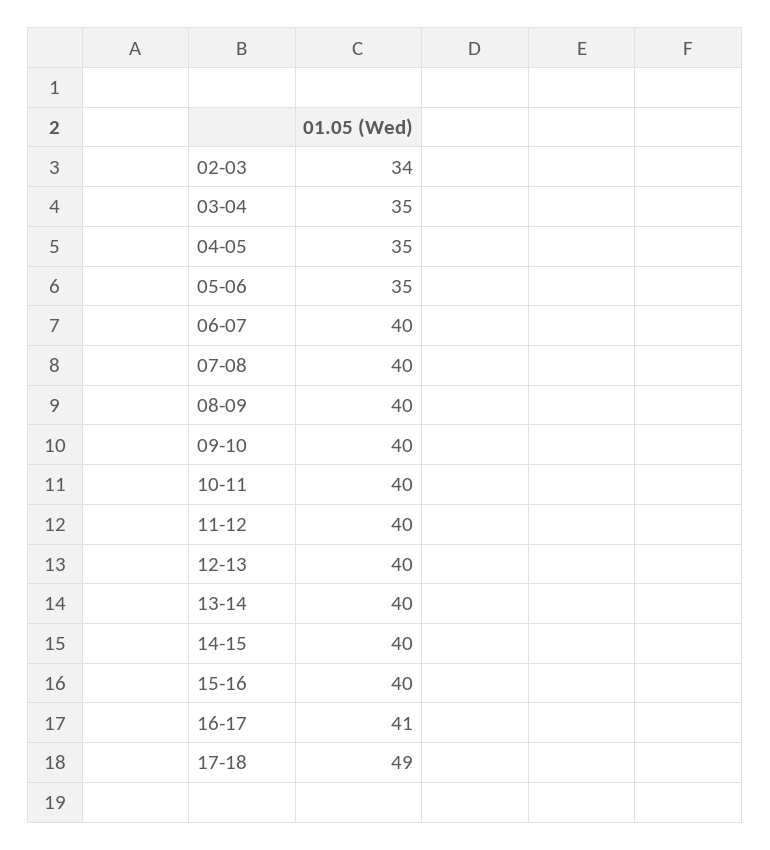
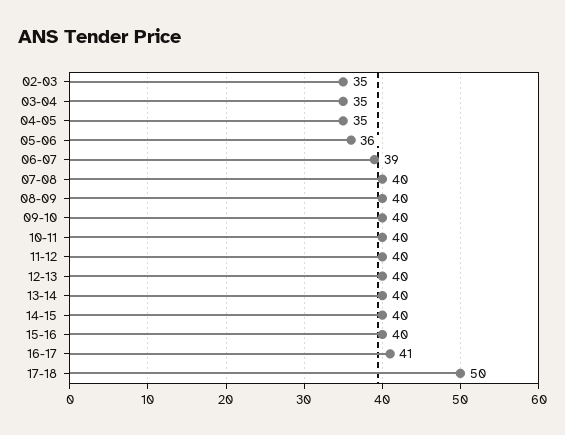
  {
-   "02-03": 34,
+   "02-03": 35,
    "03-04": 35,
    "04-05": 35,
-   "05-06": 35,
+   "05-06": 36,
-   "06-07": 40,
+   "06-07": 39,
    "07-08": 40,
    "08-09": 40,
    "09-10": 40,
    "10-11": 40,
    "11-12": 40,
    "12-13": 40,
    "13-14": 40,
    "14-15": 40,
    "15-16": 40,
    "16-17": 41,
-   "17-18": 49
+   "17-18": 50
  }

